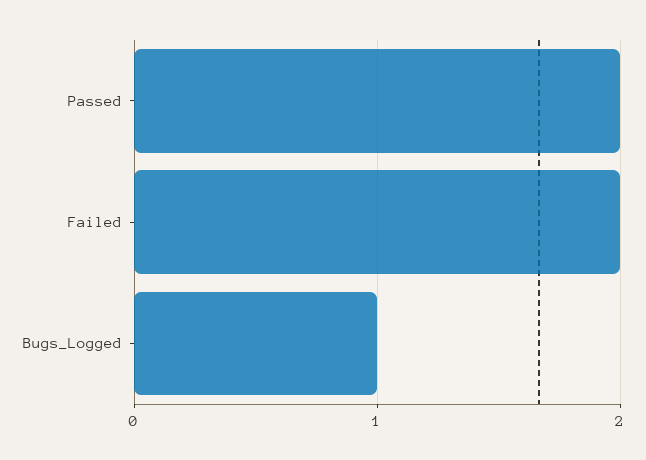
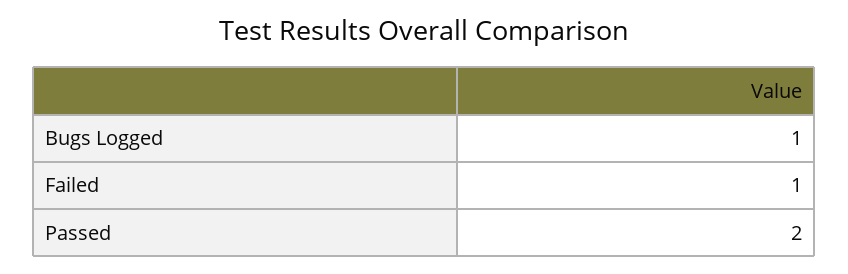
  {
    "Passed": 2,
-   "Failed": 2,
+   "Failed": 1,
    "Bugs_Logged": 1
  }

